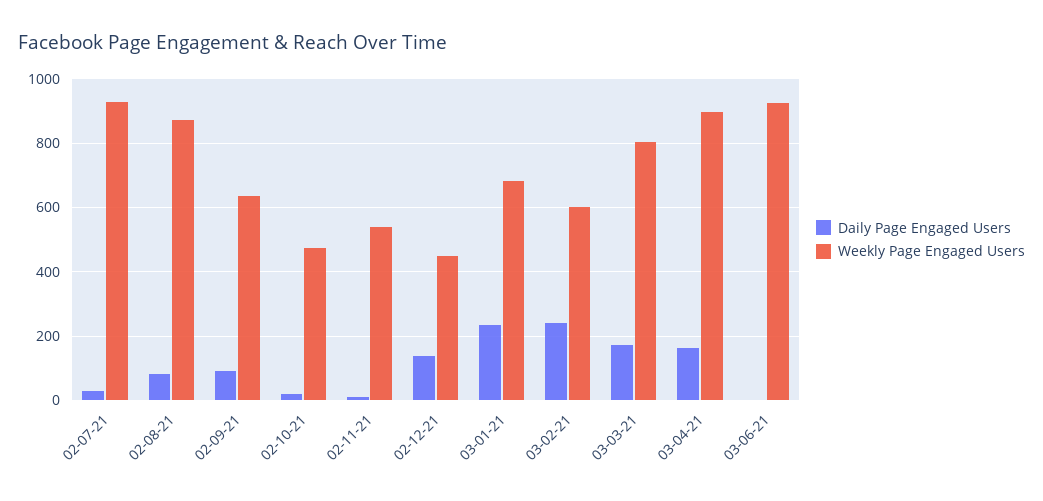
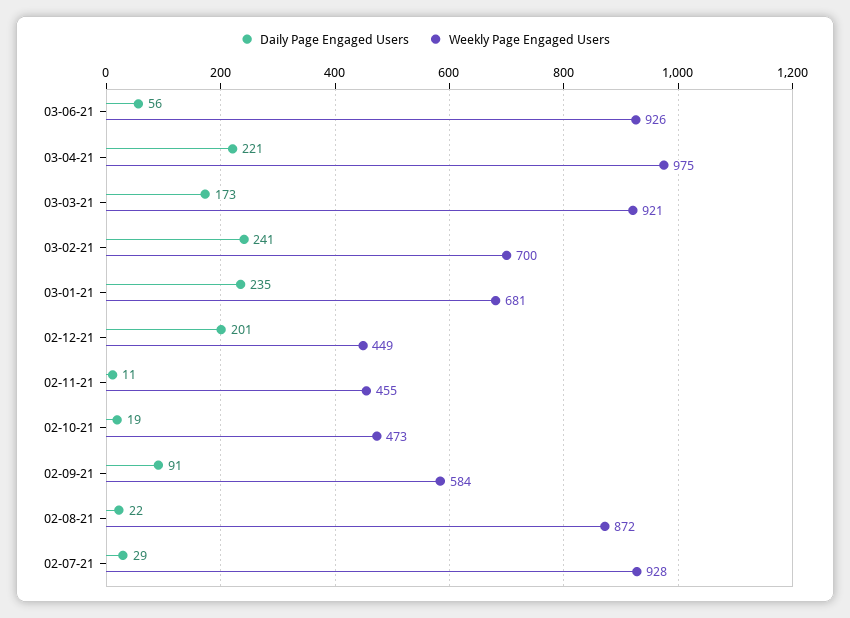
  {
    "Daily Page Engaged Users": {
      "02-07-21": 29,
-     "02-08-21": 80,
+     "02-08-21": 22,
      "02-09-21": 91,
      "02-10-21": 19,
      "02-11-21": 11,
-     "02-12-21": 140,
+     "02-12-21": 201,
      "03-01-21": 235,
      "03-02-21": 241,
      "03-03-21": 173,
-     "03-04-21": 160,
+     "03-04-21": 221,
-     "03-06-21": 0
+     "03-06-21": 56
    },
    "Weekly Page Engaged Users": {
      "02-07-21": 928,
      "02-08-21": 872,
-     "02-09-21": 640,
+     "02-09-21": 584,
      "02-10-21": 473,
-     "02-11-21": 540,
+     "02-11-21": 455,
      "02-12-21": 449,
      "03-01-21": 681,
-     "03-02-21": 600,
+     "03-02-21": 700,
-     "03-03-21": 800,
+     "03-03-21": 921,
-     "03-04-21": 900,
+     "03-04-21": 975,
      "03-06-21": 926
    }
  }

